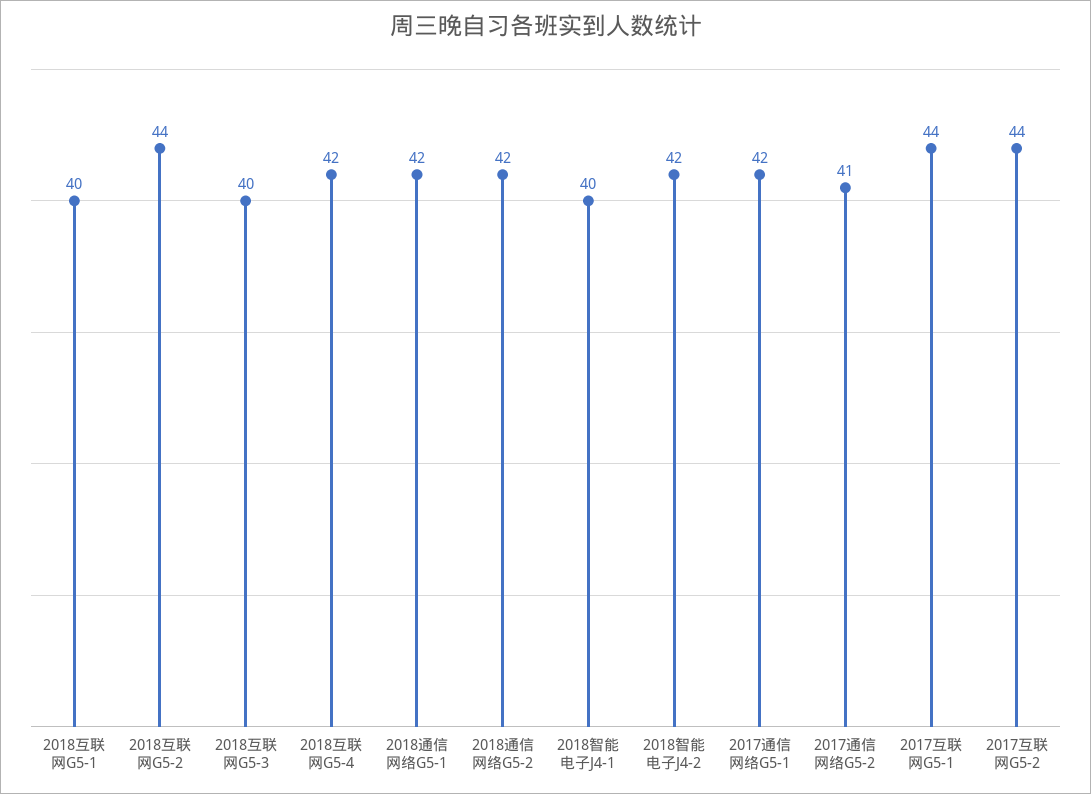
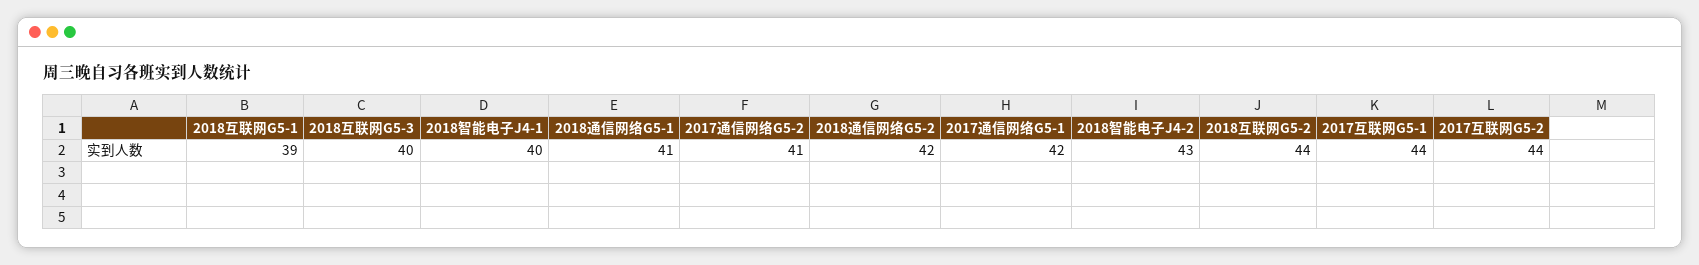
  {
-   "2018互联网G5-1": 40,
+   "2018互联网G5-1": 39,
    "2018互联网G5-2": 44,
    "2018互联网G5-3": 40,
-   "2018互联网G5-4": 42,
-   "2018通信网络G5-1": 42,
+   "2018通信网络G5-1": 41,
    "2018通信网络G5-2": 42,
    "2018智能电子J4-1": 40,
-   "2018智能电子J4-2": 42,
+   "2018智能电子J4-2": 43,
    "2017通信网络G5-1": 42,
    "2017通信网络G5-2": 41,
    "2017互联网G5-1": 44,
    "2017互联网G5-2": 44
  }

